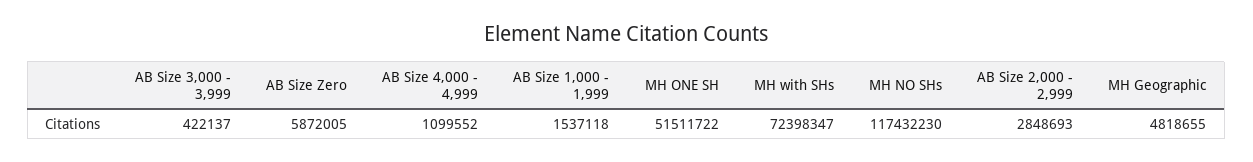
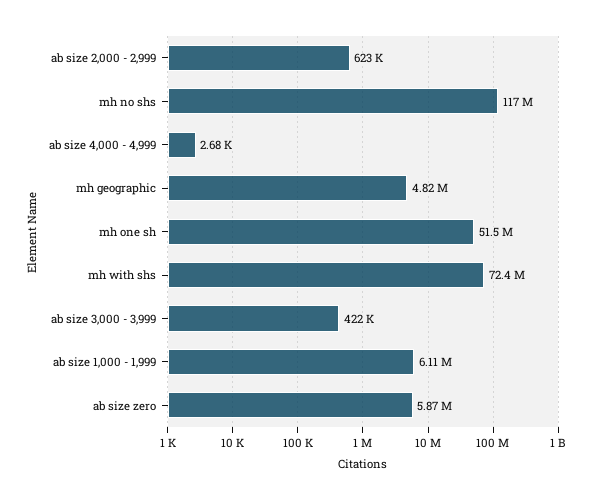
  {
    "AB Size 3,000 - 3,999": 422137,
    "AB Size Zero": 5872005,
-   "AB Size 4,000 - 4,999": 1099552,
+   "AB Size 4,000 - 4,999": 2680,
-   "AB Size 1,000 - 1,999": 1537118,
+   "AB Size 1,000 - 1,999": 6110000,
    "MH ONE SH": 51511722,
    "MH with SHs": 72398347,
    "MH NO SHs": 117432230,
-   "AB Size 2,000 - 2,999": 2848693,
+   "AB Size 2,000 - 2,999": 623000,
    "MH Geographic": 4818655
  }

